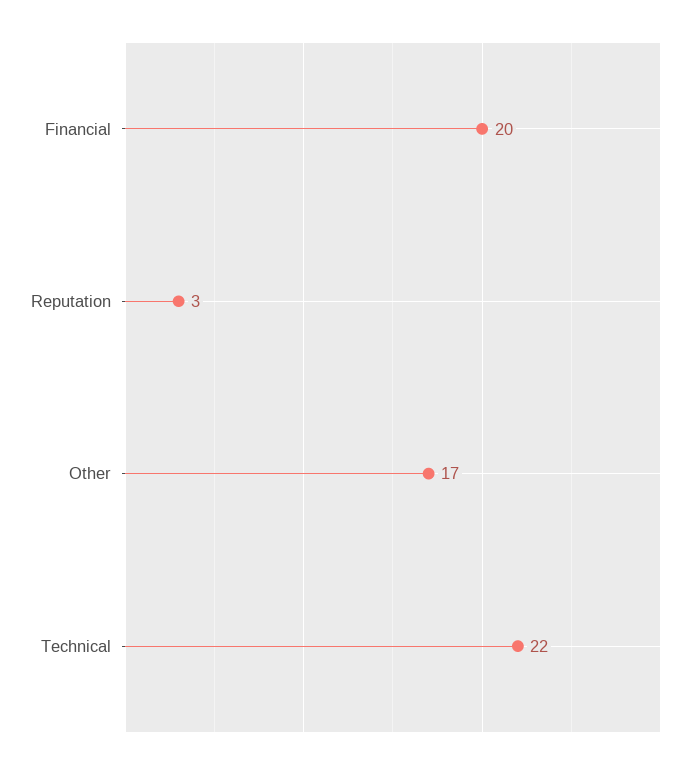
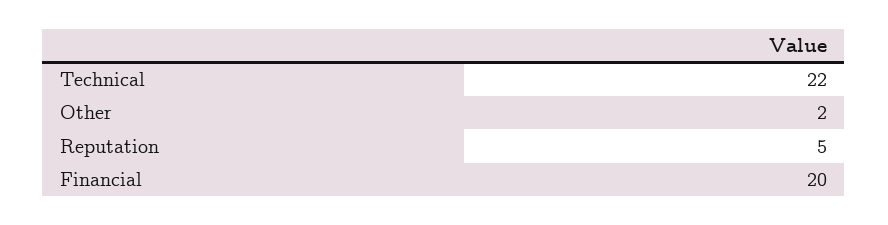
  {
    "Financial": 20,
-   "Reputation": 3,
+   "Reputation": 5,
-   "Other": 17,
+   "Other": 2,
    "Technical": 22
  }

